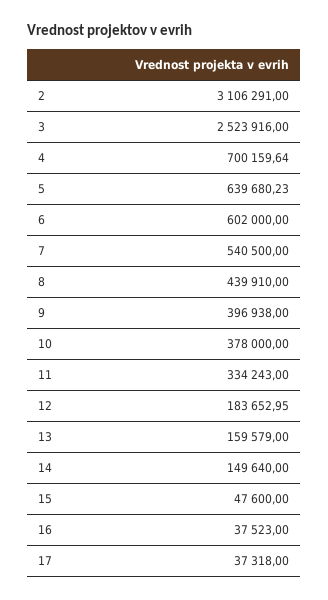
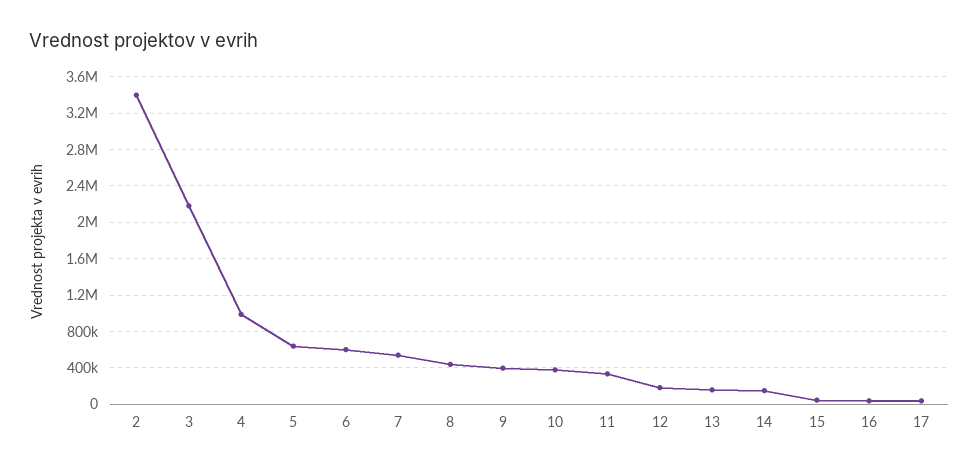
  {
-   "2": 3106291,
+   "2": 3400000,
-   "3": 2523916,
+   "3": 2200000,
-   "4": 700159.64,
+   "4": 1000000,
    "5": 639680.23,
    "6": 602000,
    "7": 540500,
    "8": 439910,
    "9": 396938,
    "10": 378000,
    "11": 334243,
    "12": 183652.95,
    "13": 159579,
    "14": 149640,
    "15": 47600,
    "16": 37523,
    "17": 37318
  }

